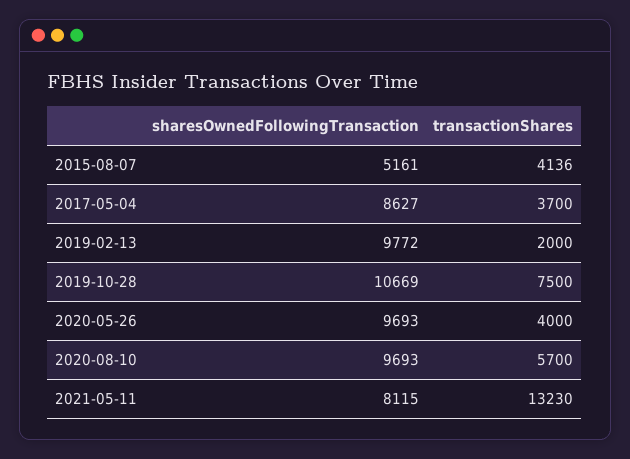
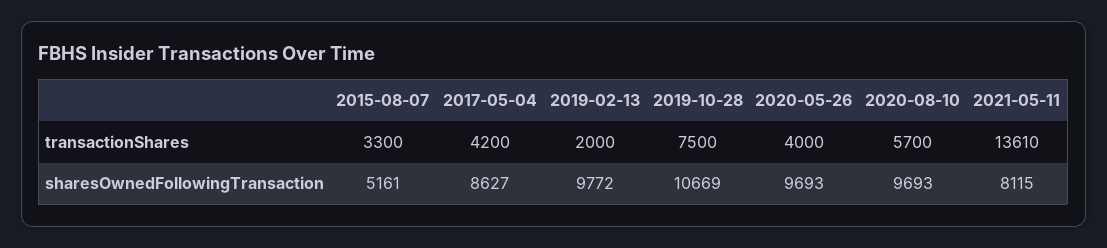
  {
    "sharesOwnedFollowingTransaction": {
      "2015-08-07": 5161,
      "2017-05-04": 8627,
      "2019-02-13": 9772,
      "2019-10-28": 10669,
      "2020-05-26": 9693,
      "2020-08-10": 9693,
      "2021-05-11": 8115
    },
    "transactionShares": {
-     "2015-08-07": 4136,
+     "2015-08-07": 3300,
-     "2017-05-04": 3700,
+     "2017-05-04": 4200,
      "2019-02-13": 2000,
      "2019-10-28": 7500,
      "2020-05-26": 4000,
      "2020-08-10": 5700,
-     "2021-05-11": 13230
+     "2021-05-11": 13610
    }
  }

